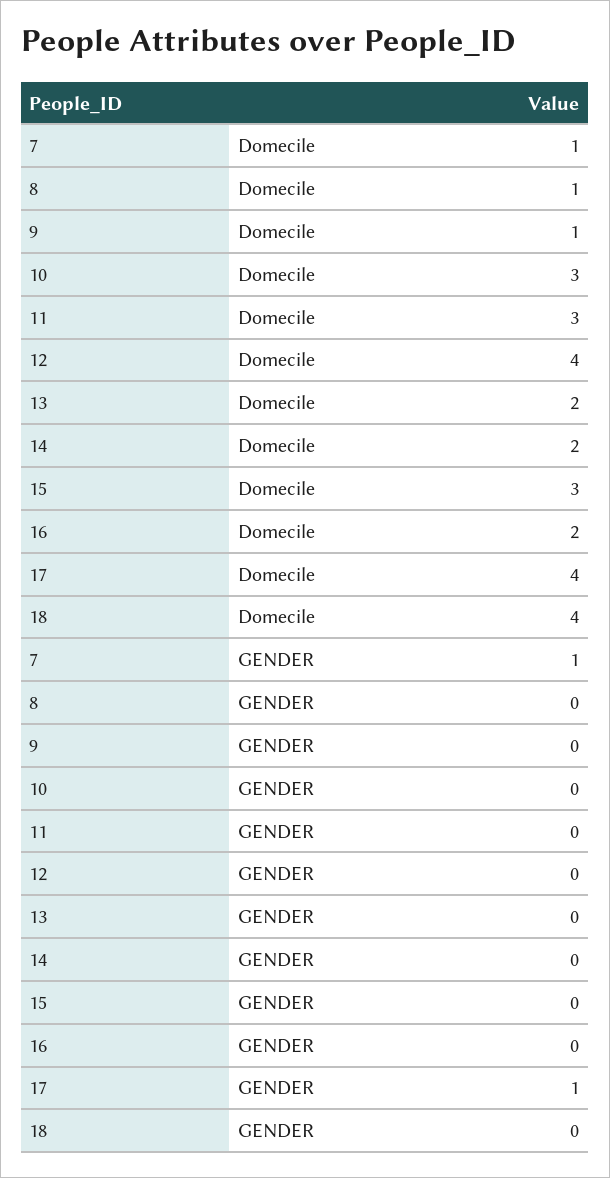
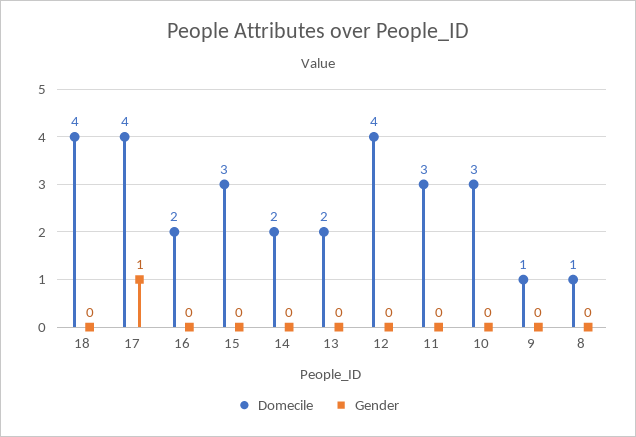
  {
    "Domecile": {
-     "7": 1,
      "8": 1,
      "9": 1,
      "10": 3,
      "11": 3,
      "12": 4,
      "13": 2,
      "14": 2,
      "15": 3,
      "16": 2,
      "17": 4,
      "18": 4
    },
    "GENDER": {
-     "7": 1,
      "8": 0,
      "9": 0,
      "10": 0,
      "11": 0,
      "12": 0,
      "13": 0,
      "14": 0,
      "15": 0,
      "16": 0,
      "17": 1,
      "18": 0
    }
  }

